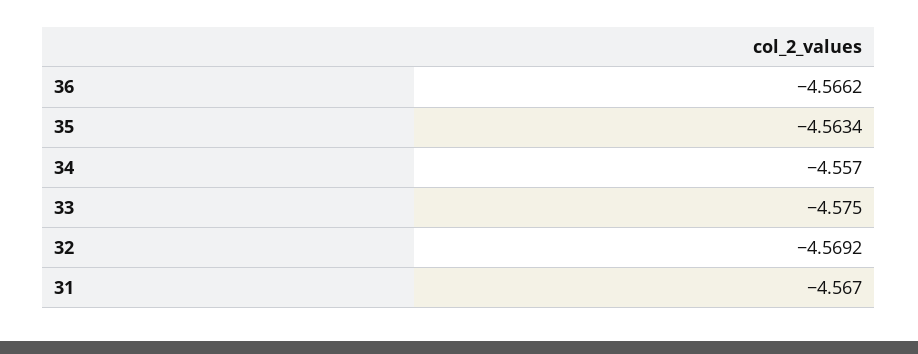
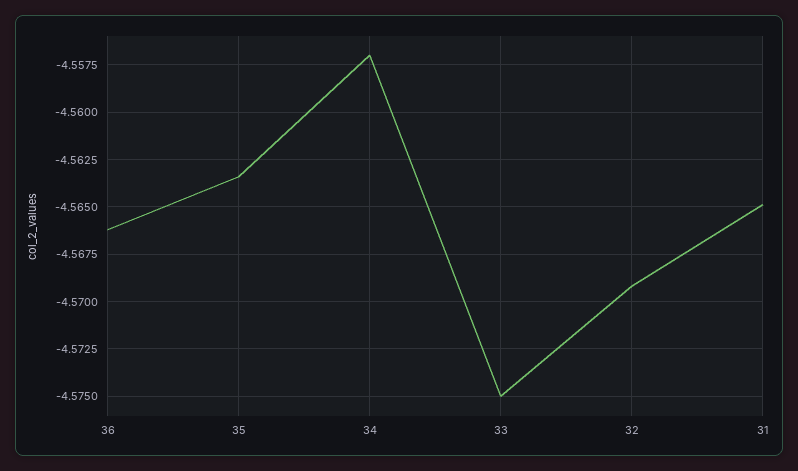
  {
    "36": -4.5662,
    "35": -4.5634,
    "34": -4.557,
    "33": -4.575,
    "32": -4.5692,
-   "31": -4.567
+   "31": -4.565
  }

